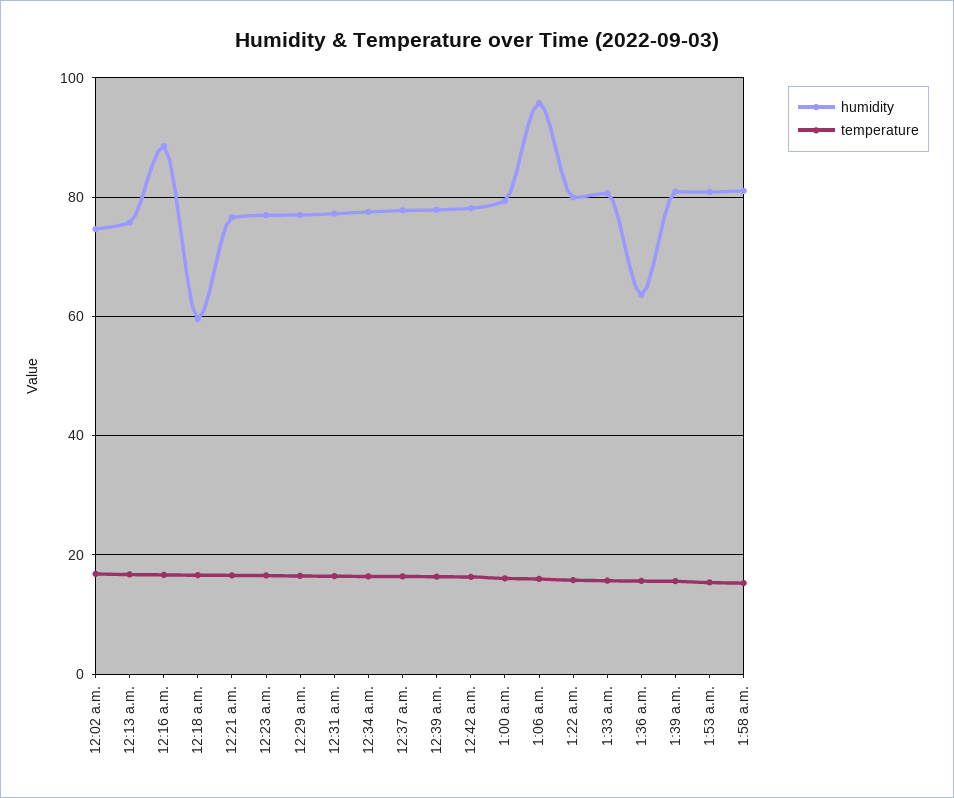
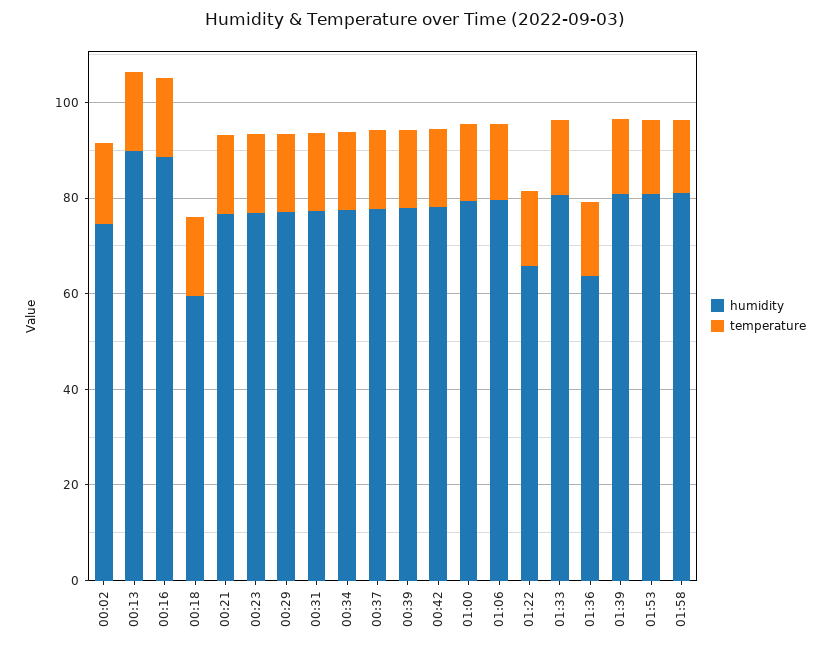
  {
    "humidity": {
      "12:02 a.m.": 74,
-     "12:13 a.m.": 76,
+     "12:13 a.m.": 90,
      "12:16 a.m.": 88,
      "12:18 a.m.": 60,
      "12:21 a.m.": 76,
      "12:23 a.m.": 76,
      "12:29 a.m.": 78,
      "12:31 a.m.": 78,
      "12:34 a.m.": 78,
      "12:37 a.m.": 78,
      "12:39 a.m.": 78,
      "12:42 a.m.": 78,
      "1:00 a.m.": 80,
-     "1:06 a.m.": 96,
+     "1:06 a.m.": 80,
-     "1:22 a.m.": 80,
+     "1:22 a.m.": 65,
      "1:33 a.m.": 80,
      "1:36 a.m.": 64,
      "1:39 a.m.": 80,
      "1:53 a.m.": 80,
      "1:58 a.m.": 82
    },
    "temperature": {
      "12:02 a.m.": 16,
      "12:13 a.m.": 16,
      "12:16 a.m.": 16,
      "12:18 a.m.": 16,
      "12:21 a.m.": 16,
      "12:23 a.m.": 16,
      "12:29 a.m.": 16,
      "12:31 a.m.": 16,
      "12:34 a.m.": 16,
      "12:37 a.m.": 16,
      "12:39 a.m.": 16,
      "12:42 a.m.": 16,
      "1:00 a.m.": 16,
      "1:06 a.m.": 16,
      "1:22 a.m.": 16,
      "1:33 a.m.": 16,
      "1:36 a.m.": 16,
      "1:39 a.m.": 16,
      "1:53 a.m.": 16,
      "1:58 a.m.": 16
    }
  }

